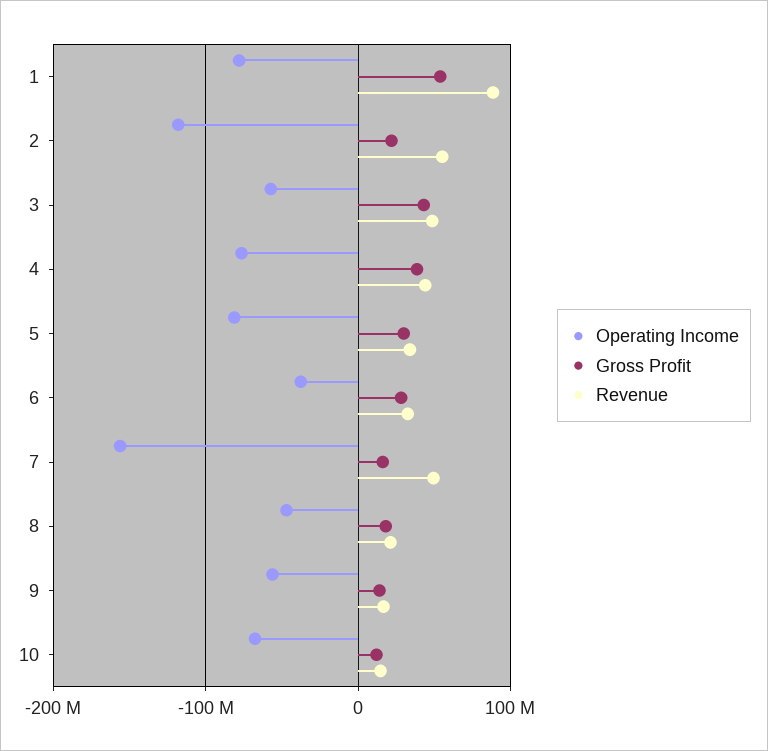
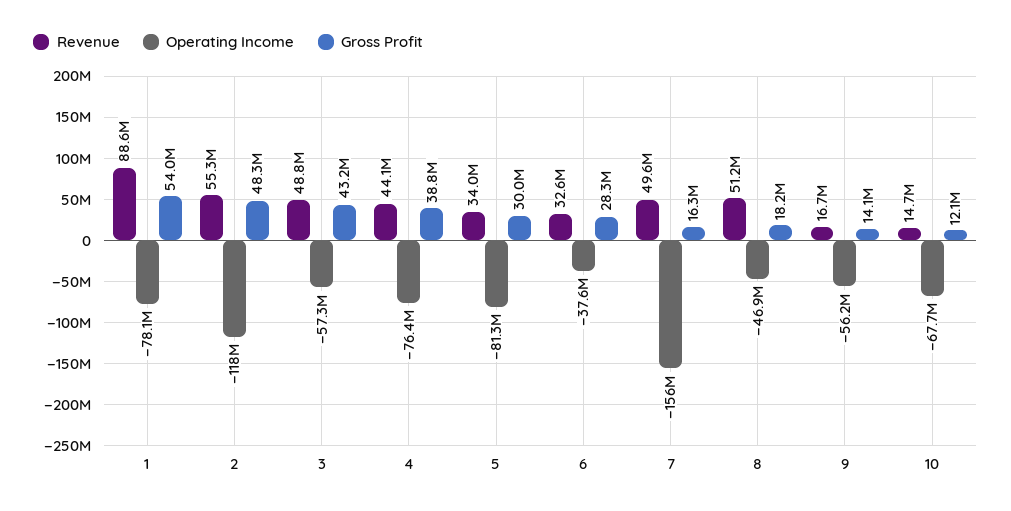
  {
    "Operating Income": {
      "1": -78100000,
      "2": -118000000,
      "3": -57300000,
      "4": -76400000,
      "5": -81300000,
      "6": -37600000,
      "7": -156000000,
      "8": -46900000,
      "9": -56200000,
      "10": -67700000
    },
    "Gross Profit": {
      "1": 54000000,
-     "2": 20000000,
+     "2": 48300000,
      "3": 43200000,
      "4": 38800000,
      "5": 30000000,
      "6": 28300000,
      "7": 16300000,
      "8": 18200000,
      "9": 14100000,
      "10": 12100000
    },
    "Revenue": {
      "1": 88600000,
      "2": 55300000,
      "3": 48800000,
      "4": 44100000,
      "5": 34000000,
      "6": 32600000,
      "7": 49600000,
-     "8": 20000000,
+     "8": 51200000,
      "9": 16700000,
      "10": 14700000
    }
  }

